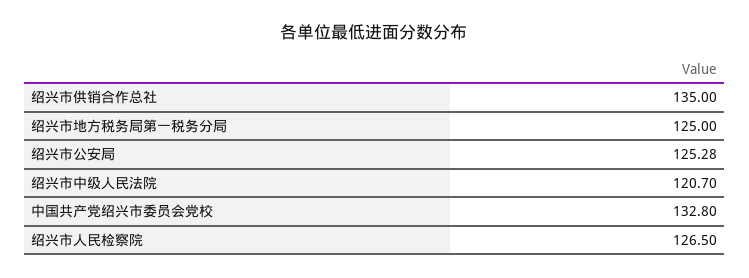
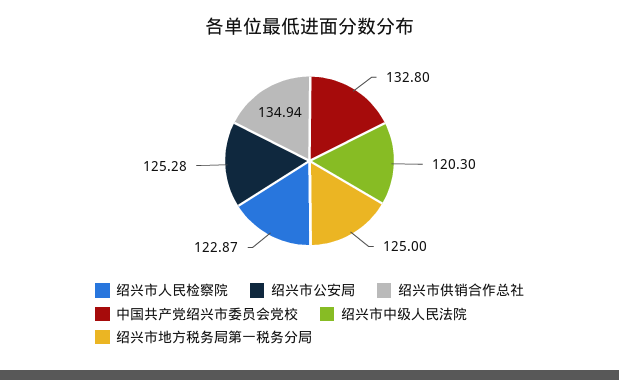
  {
-   "绍兴市供销合作总社": 135,
+   "绍兴市供销合作总社": 134.94,
    "绍兴市地方税务局第一税务分局": 125,
    "绍兴市公安局": 125.28,
-   "绍兴市中级人民法院": 120.7,
+   "绍兴市中级人民法院": 120.3,
    "中国共产党绍兴市委员会党校": 132.8,
-   "绍兴市人民检察院": 126.5
+   "绍兴市人民检察院": 122.87
  }

